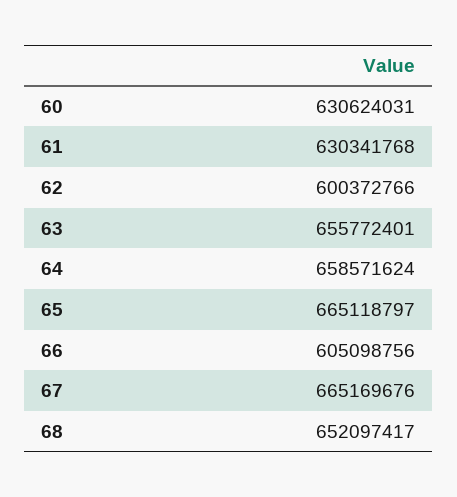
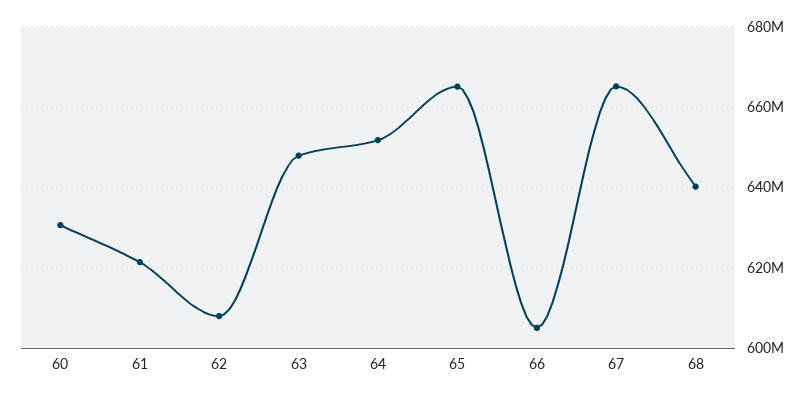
  {
    "60": 630624031,
-   "61": 630341768,
+   "61": 622000000,
-   "62": 600372766,
+   "62": 608000000,
-   "63": 655772401,
+   "63": 648000000,
-   "64": 658571624,
+   "64": 652000000,
    "65": 665118797,
    "66": 605098756,
    "67": 665169676,
-   "68": 652097417
+   "68": 640000000
  }

